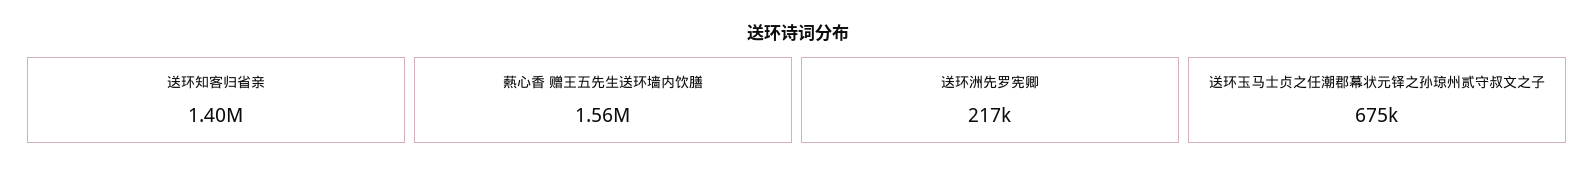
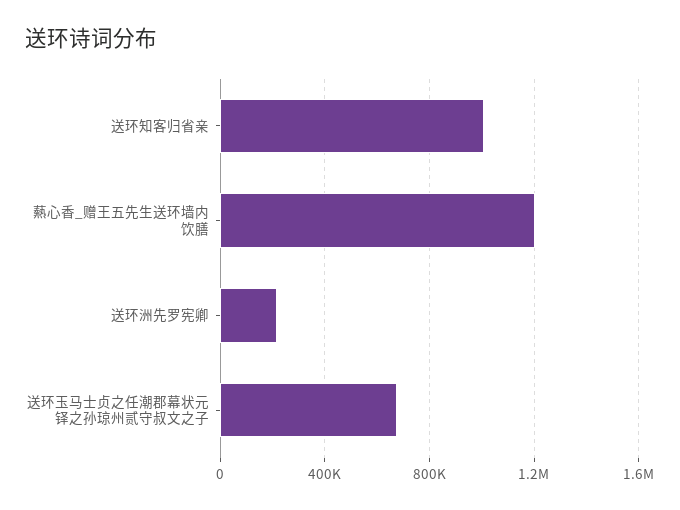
  {
-   "送环知客归省亲": 1400000,
+   "送环知客归省亲": 1000000,
-   "爇心香 赠王五先生送环墙内饮膳": 1560000,
+   "爇心香 赠王五先生送环墙内饮膳": 1200000,
    "送环洲先罗宪卿": 217000,
    "送环玉马士贞之任潮郡幕状元铎之孙琼州贰守叔文之子": 675000
  }

